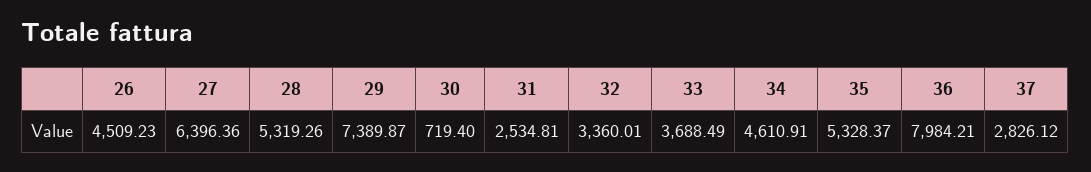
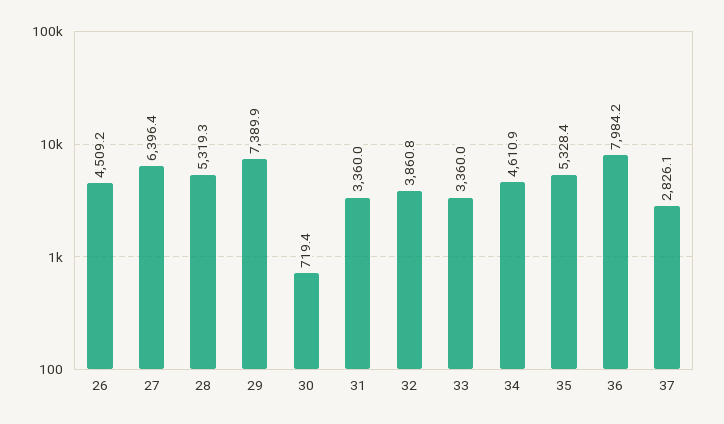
  {
    "26": 4509.23,
    "27": 6396.36,
    "28": 5319.26,
    "29": 7389.87,
    "30": 719.4,
-   "31": 2534.81,
+   "31": 3360,
-   "32": 3360.01,
+   "32": 3860.8,
-   "33": 3688.49,
+   "33": 3360,
    "34": 4610.91,
    "35": 5328.37,
    "36": 7984.21,
    "37": 2826.12
  }

